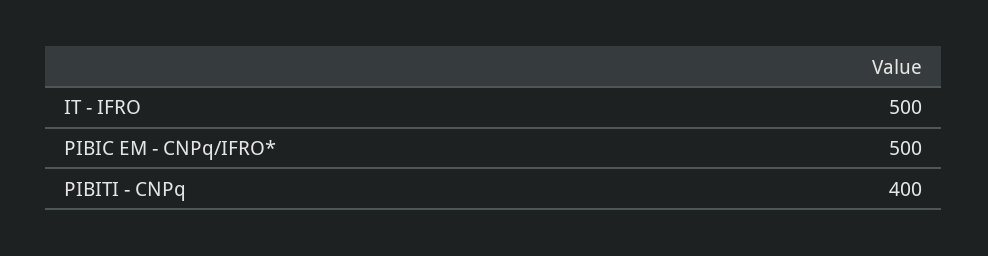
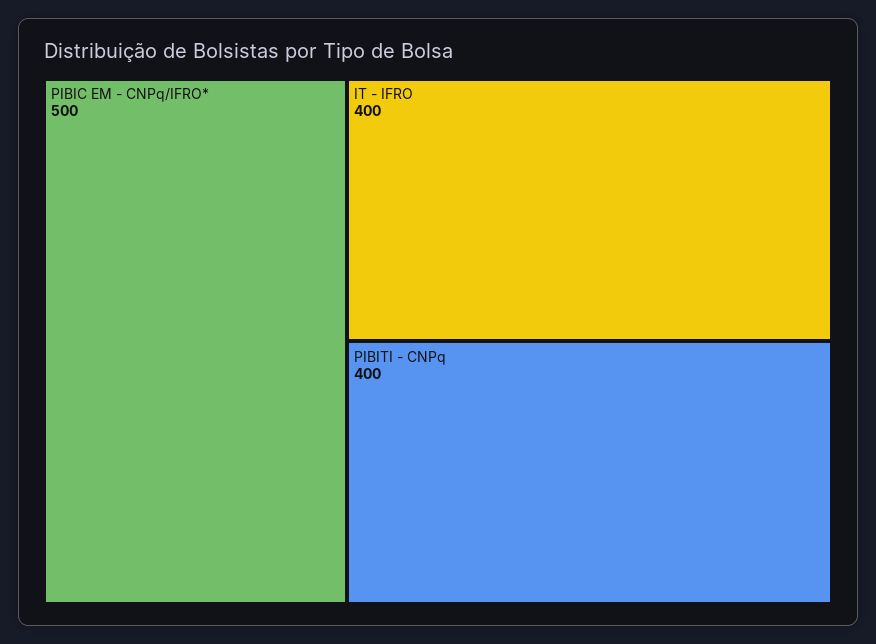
  {
-   "IT - IFRO": 500,
+   "IT - IFRO": 400,
    "PIBIC EM - CNPq/IFRO*": 500,
    "PIBITI - CNPq": 400
  }

